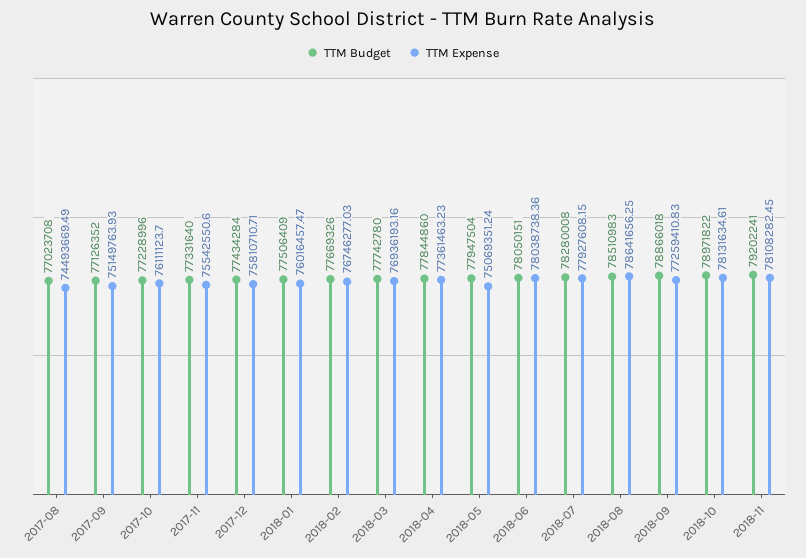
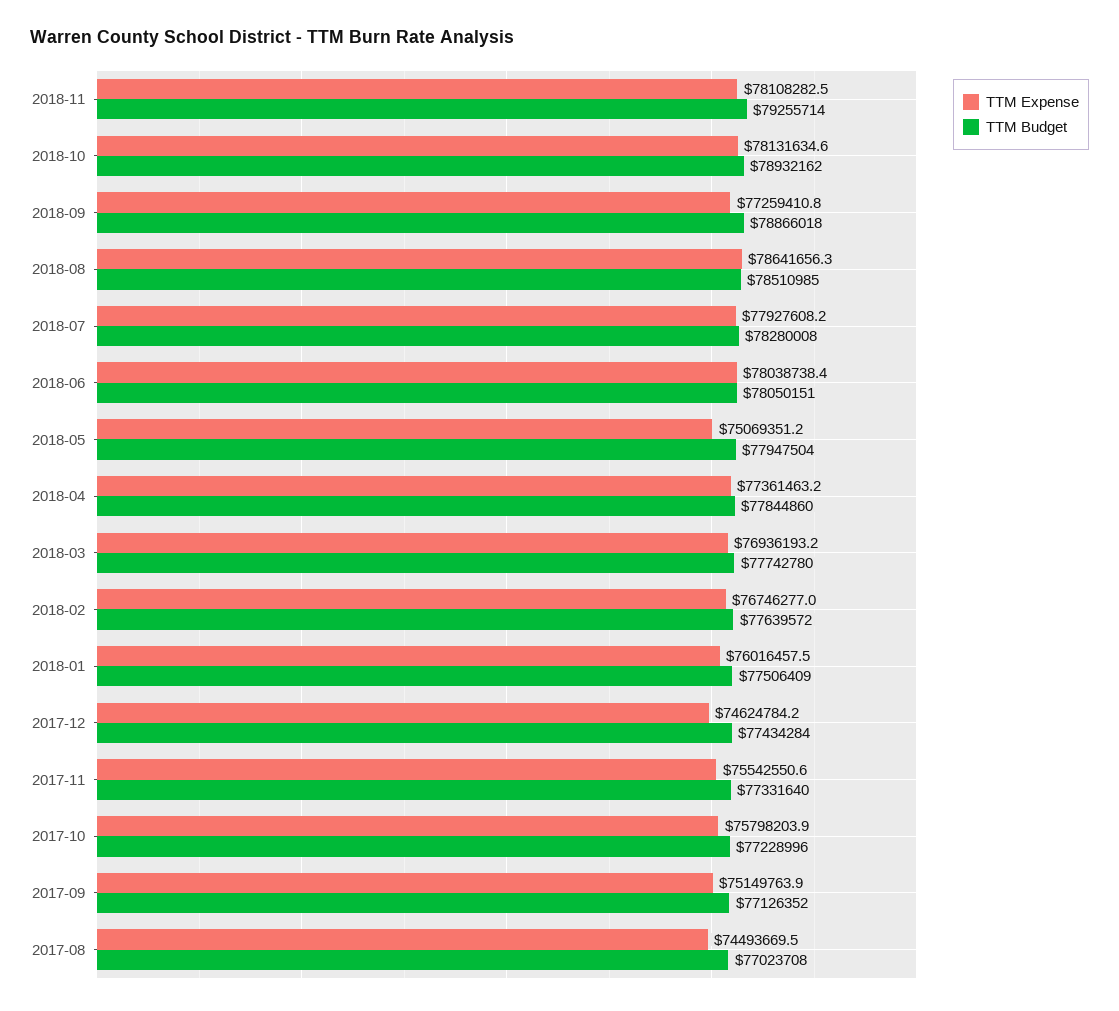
  {
    "TTM Budget": {
      "2017-08": 77023708,
      "2017-09": 77126352,
      "2017-10": 77228996,
      "2017-11": 77331640,
      "2017-12": 77434284,
      "2018-01": 77506409,
-     "2018-02": 77669326,
+     "2018-02": 77639572,
      "2018-03": 77742780,
      "2018-04": 77844860,
      "2018-05": 77947504,
      "2018-06": 78050151,
      "2018-07": 78280008,
-     "2018-08": 78510983,
+     "2018-08": 78510985,
      "2018-09": 78866018,
-     "2018-10": 78971822,
+     "2018-10": 78932162,
-     "2018-11": 79202241
+     "2018-11": 79255714
    },
    "TTM Expense": {
      "2017-08": 74493669.49,
      "2017-09": 75149763.93,
-     "2017-10": 76111123.7,
+     "2017-10": 75798203.9,
      "2017-11": 75542550.6,
-     "2017-12": 75810710.71,
+     "2017-12": 74624784.2,
      "2018-01": 76016457.47,
      "2018-02": 76746277.03,
      "2018-03": 76936193.16,
      "2018-04": 77361463.23,
      "2018-05": 75069351.24,
      "2018-06": 78038738.36,
      "2018-07": 77927608.15,
      "2018-08": 78641656.25,
      "2018-09": 77259410.83,
      "2018-10": 78131634.61,
      "2018-11": 78108282.45
    }
  }

